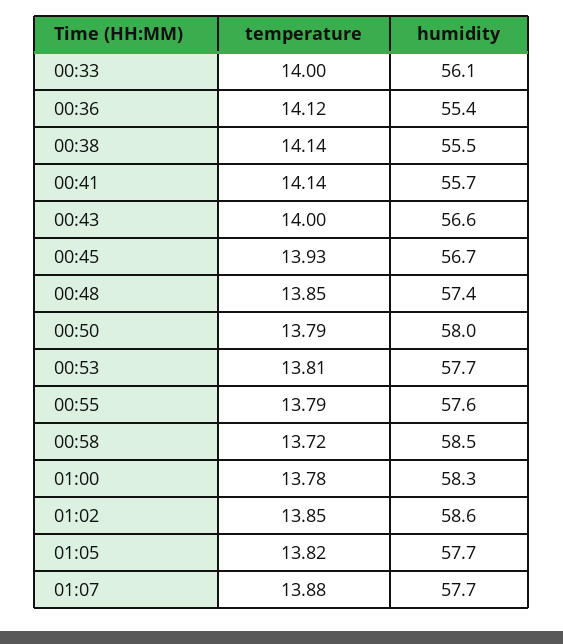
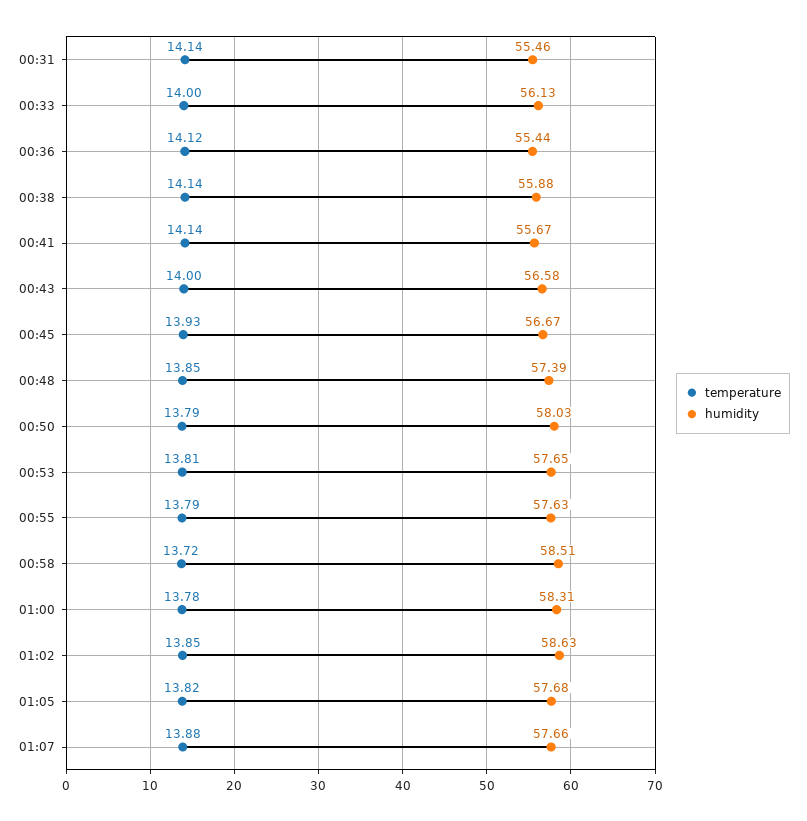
  {
    "temperature": {
      "00:33": 14,
      "00:36": 14.12,
      "00:38": 14.14,
      "00:41": 14.14,
      "00:43": 14,
      "00:45": 13.93,
      "00:48": 13.85,
      "00:50": 13.79,
      "00:53": 13.81,
      "00:55": 13.79,
      "00:58": 13.72,
      "01:00": 13.78,
      "01:02": 13.85,
      "01:05": 13.82,
-     "01:07": 13.88
+     "01:07": 13.88,
+     "00:31": 14.14
    },
    "humidity": {
      "00:33": 56.13,
      "00:36": 55.44,
-     "00:38": 55.5,
+     "00:38": 55.88,
      "00:41": 55.67,
      "00:43": 56.58,
      "00:45": 56.67,
      "00:48": 57.39,
      "00:50": 58.03,
      "00:53": 57.65,
      "00:55": 57.63,
      "00:58": 58.51,
      "01:00": 58.31,
      "01:02": 58.63,
      "01:05": 57.68,
-     "01:07": 57.66
+     "01:07": 57.66,
+     "00:31": 55.46
    }
  }

